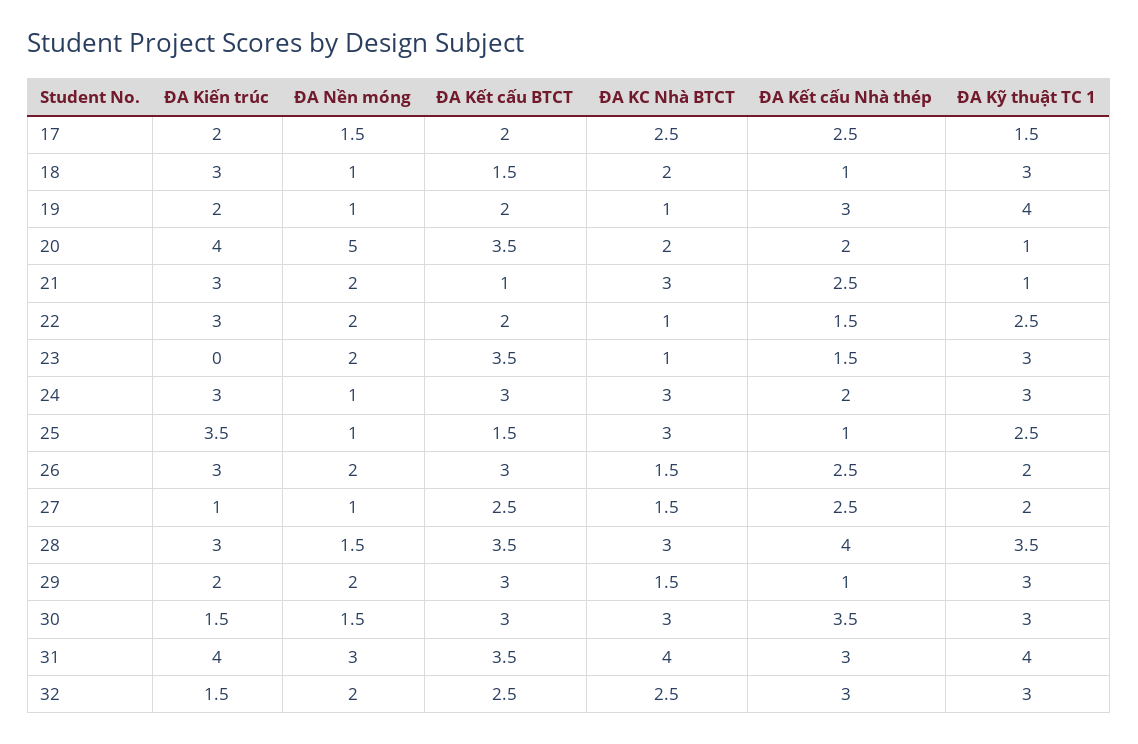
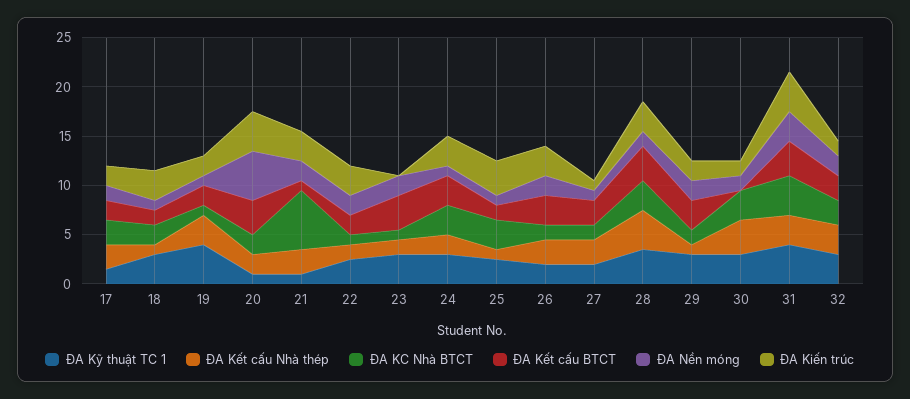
  {
    "ĐA Kiến trúc": {
      "17": 2,
      "18": 3,
      "19": 2,
      "20": 4,
      "21": 3,
      "22": 3,
      "23": 0,
      "24": 3,
      "25": 3.5,
      "26": 3,
      "27": 1,
      "28": 3,
      "29": 2,
      "30": 1.5,
      "31": 4,
      "32": 1.5
    },
    "ĐA Nền móng": {
      "17": 1.5,
      "18": 1,
      "19": 1,
      "20": 5,
      "21": 2,
      "22": 2,
      "23": 2,
      "24": 1,
      "25": 1,
      "26": 2,
      "27": 1,
      "28": 1.5,
      "29": 2,
      "30": 1.5,
      "31": 3,
      "32": 2
    },
    "ĐA Kết cấu BTCT": {
      "17": 2,
      "18": 1.5,
      "19": 2,
      "20": 3.5,
      "21": 1,
      "22": 2,
      "23": 3.5,
      "24": 3,
      "25": 1.5,
      "26": 3,
      "27": 2.5,
      "28": 3.5,
      "29": 3,
-     "30": 3,
+     "30": 0,
      "31": 3.5,
      "32": 2.5
    },
    "ĐA KC Nhà BTCT": {
      "17": 2.5,
      "18": 2,
      "19": 1,
      "20": 2,
-     "21": 3,
+     "21": 6,
      "22": 1,
      "23": 1,
      "24": 3,
      "25": 3,
      "26": 1.5,
      "27": 1.5,
      "28": 3,
      "29": 1.5,
      "30": 3,
      "31": 4,
      "32": 2.5
    },
    "ĐA Kết cấu Nhà thép": {
      "17": 2.5,
      "18": 1,
      "19": 3,
      "20": 2,
      "21": 2.5,
      "22": 1.5,
      "23": 1.5,
      "24": 2,
      "25": 1,
      "26": 2.5,
      "27": 2.5,
      "28": 4,
      "29": 1,
      "30": 3.5,
      "31": 3,
      "32": 3
    },
    "ĐA Kỹ thuật TC 1": {
      "17": 1.5,
      "18": 3,
      "19": 4,
      "20": 1,
      "21": 1,
      "22": 2.5,
      "23": 3,
      "24": 3,
      "25": 2.5,
      "26": 2,
      "27": 2,
      "28": 3.5,
      "29": 3,
      "30": 3,
      "31": 4,
      "32": 3
    }
  }

